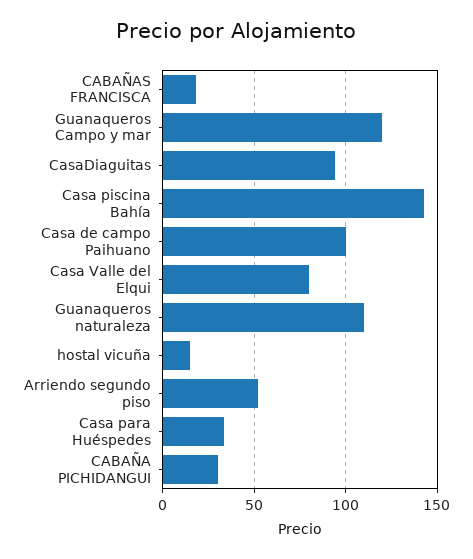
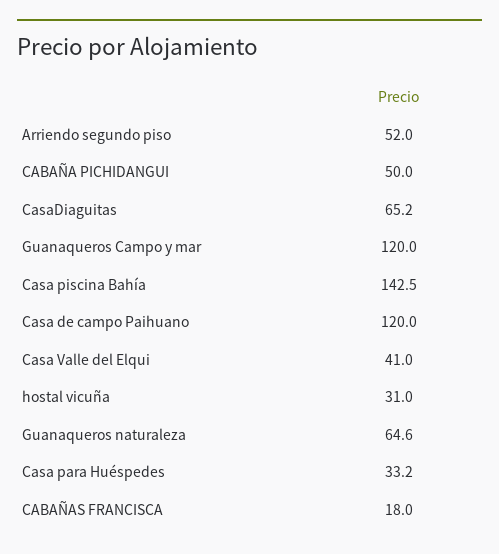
  {
    "CABAÑAS FRANCISCA": 18,
    "Guanaqueros Campo y mar": 120,
-   "CasaDiaguitas": 95,
+   "CasaDiaguitas": 65.2,
    "Casa piscina Bahía": 142.5,
-   "Casa de campo Paihuano": 100,
+   "Casa de campo Paihuano": 120,
-   "Casa Valle del Elqui": 80,
+   "Casa Valle del Elqui": 41,
-   "Guanaqueros naturaleza": 110,
+   "Guanaqueros naturaleza": 64.6,
-   "hostal vicuña": 15,
+   "hostal vicuña": 31,
    "Arriendo segundo piso": 52,
    "Casa para Huéspedes": 33.2,
-   "CABAÑA PICHIDANGUI": 30
+   "CABAÑA PICHIDANGUI": 50
  }

